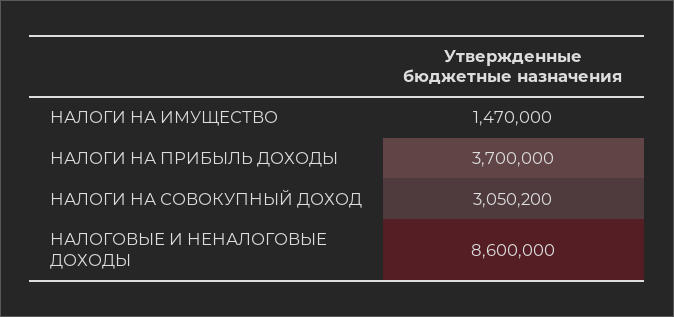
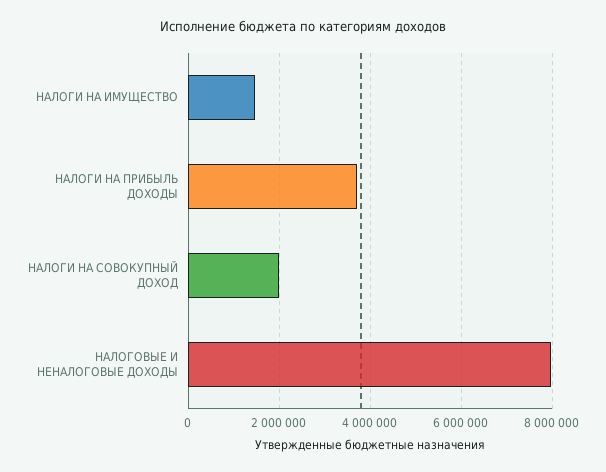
  {
    "НАЛОГИ НА ИМУЩЕСТВО": 1470000,
    "НАЛОГИ НА ПРИБЫЛЬ ДОХОДЫ": 3700000,
-   "НАЛОГИ НА СОВОКУПНЫЙ ДОХОД": 3050200,
+   "НАЛОГИ НА СОВОКУПНЫЙ ДОХОД": 2000000,
-   "НАЛОГОВЫЕ И НЕНАЛОГОВЫЕ ДОХОДЫ": 8600000
+   "НАЛОГОВЫЕ И НЕНАЛОГОВЫЕ ДОХОДЫ": 8000000
  }

